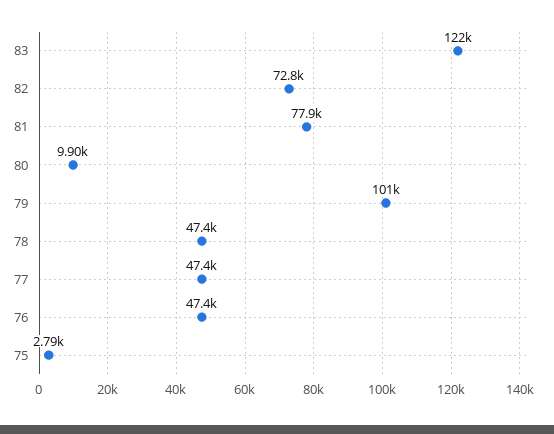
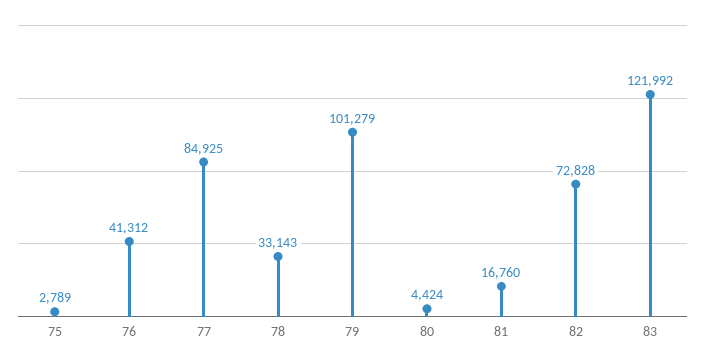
  {
    "83": 121992,
    "82": 72828,
-   "81": 77900,
+   "81": 16760,
-   "80": 9900,
+   "80": 4424,
    "79": 101279,
-   "78": 47400,
+   "78": 33143,
-   "77": 47400,
+   "77": 84925,
-   "76": 47400,
+   "76": 41312,
    "75": 2789
  }

